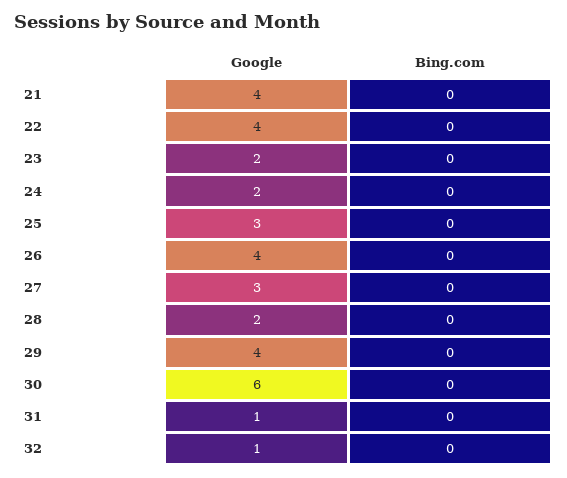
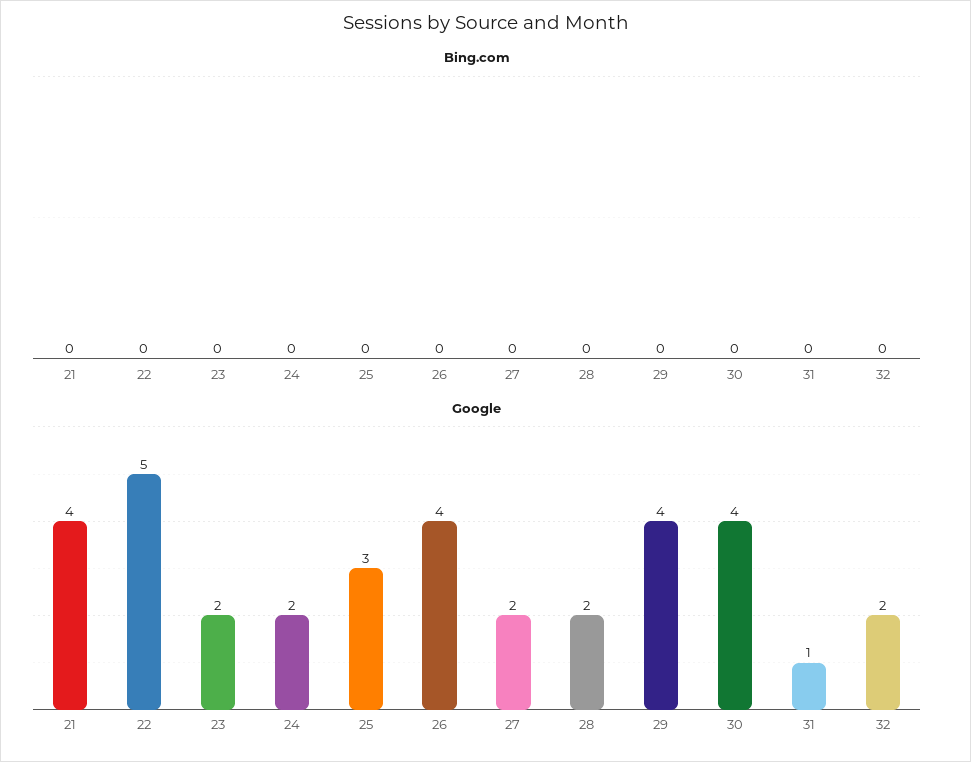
  {
    "Google": {
      "21": 4,
-     "22": 4,
+     "22": 5,
      "23": 2,
      "24": 2,
      "25": 3,
      "26": 4,
-     "27": 3,
+     "27": 2,
      "28": 2,
      "29": 4,
-     "30": 6,
+     "30": 4,
      "31": 1,
-     "32": 1
+     "32": 2
    },
    "Bing.com": {
      "21": 0,
      "22": 0,
      "23": 0,
      "24": 0,
      "25": 0,
      "26": 0,
      "27": 0,
      "28": 0,
      "29": 0,
      "30": 0,
      "31": 0,
      "32": 0
    }
  }

